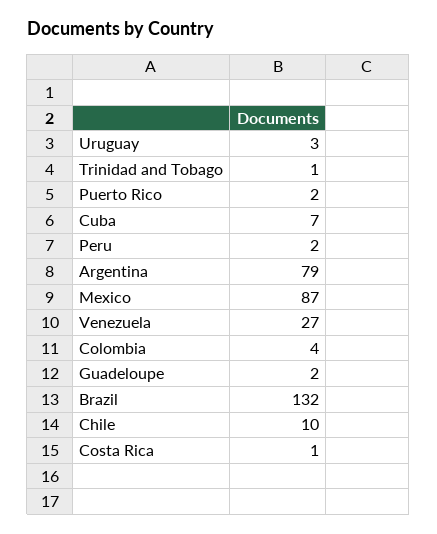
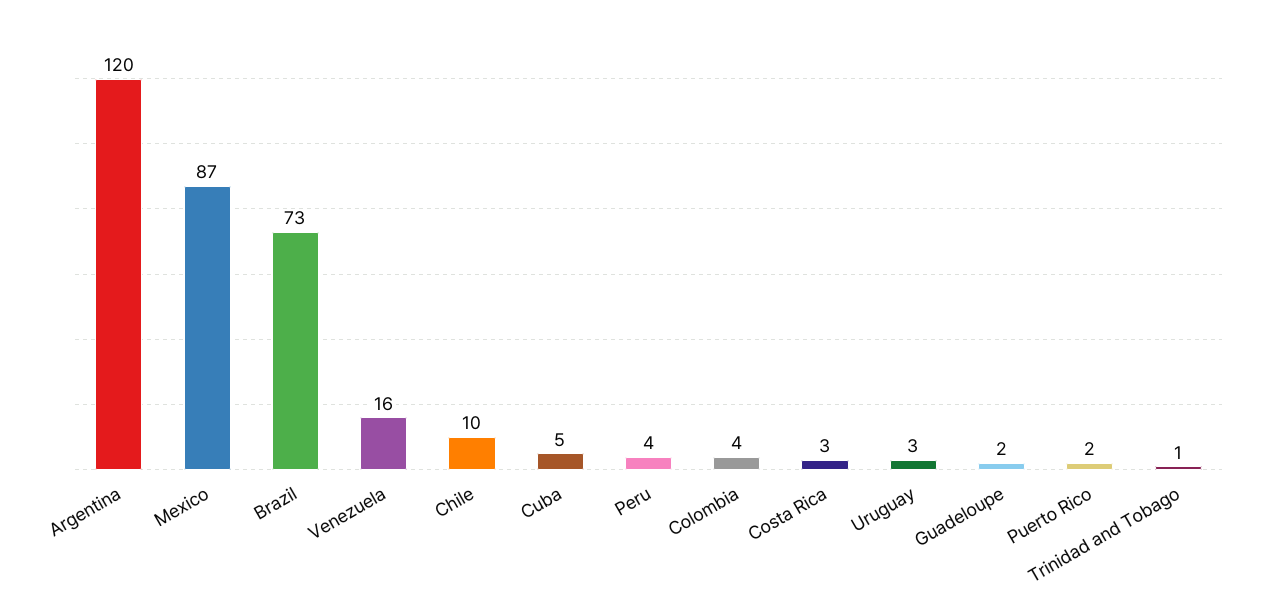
  {
    "Uruguay": 3,
    "Trinidad and Tobago": 1,
    "Puerto Rico": 2,
-   "Cuba": 7,
+   "Cuba": 5,
-   "Peru": 2,
+   "Peru": 4,
-   "Argentina": 79,
+   "Argentina": 120,
    "Mexico": 87,
-   "Venezuela": 27,
+   "Venezuela": 16,
    "Colombia": 4,
    "Guadeloupe": 2,
-   "Brazil": 132,
+   "Brazil": 73,
    "Chile": 10,
-   "Costa Rica": 1
+   "Costa Rica": 3
  }

